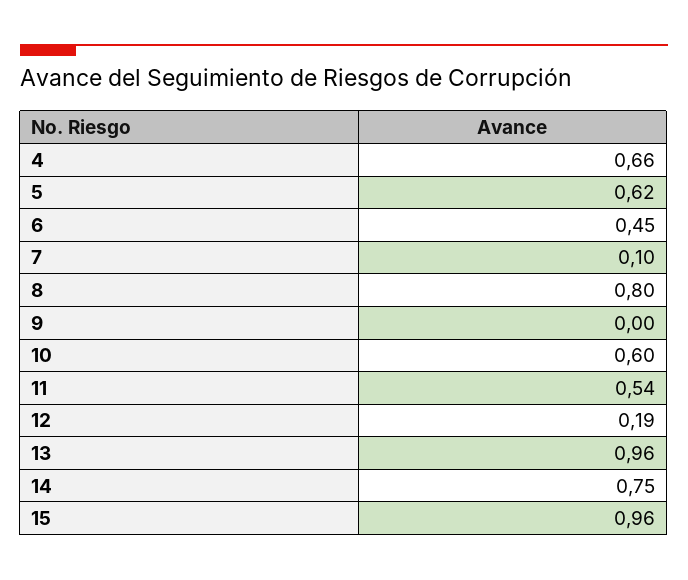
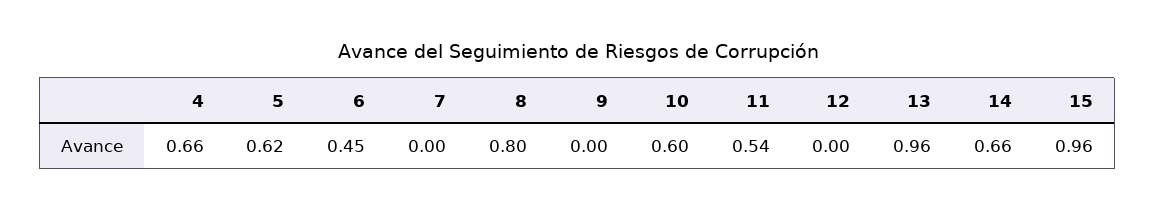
  {
    "4": 0.66,
    "5": 0.62,
    "6": 0.45,
-   "7": 0.1,
+   "7": 0,
    "8": 0.8,
    "9": 0,
    "10": 0.6,
    "11": 0.54,
-   "12": 0.19,
+   "12": 0,
    "13": 0.96,
-   "14": 0.75,
+   "14": 0.66,
    "15": 0.96
  }

